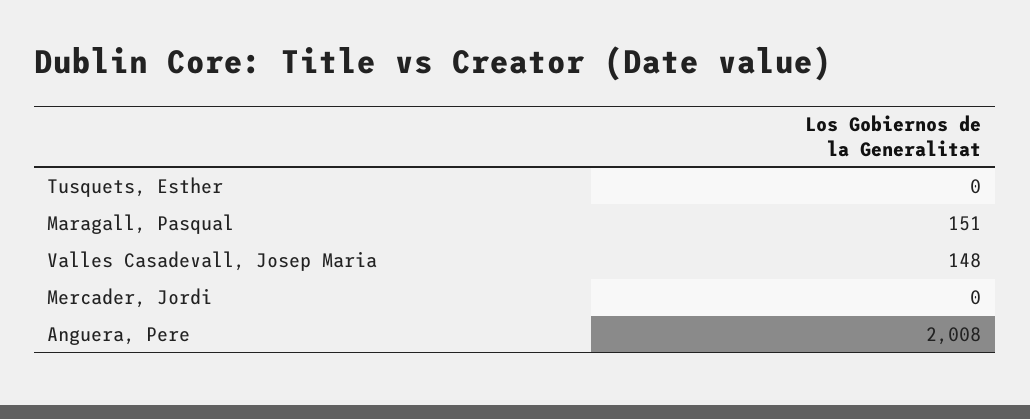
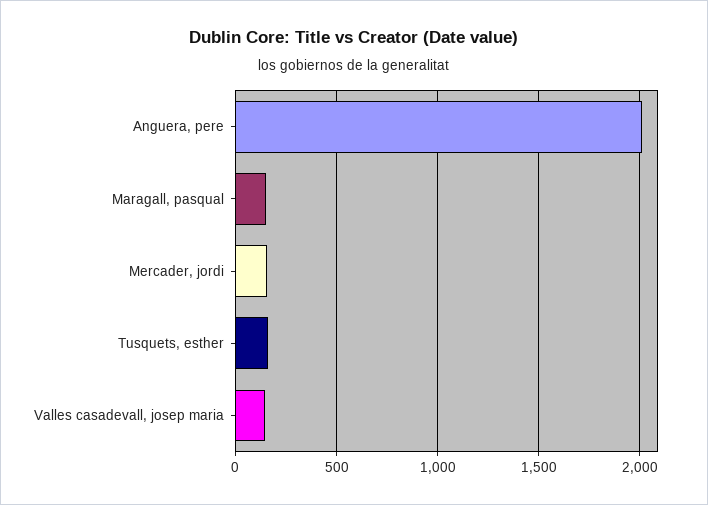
  {
-   "Tusquets, Esther": 0,
+   "Tusquets, Esther": 150,
    "Maragall, Pasqual": 151,
    "Valles Casadevall, Josep Maria": 148,
-   "Mercader, Jordi": 0,
+   "Mercader, Jordi": 150,
    "Anguera, Pere": 2008
  }

